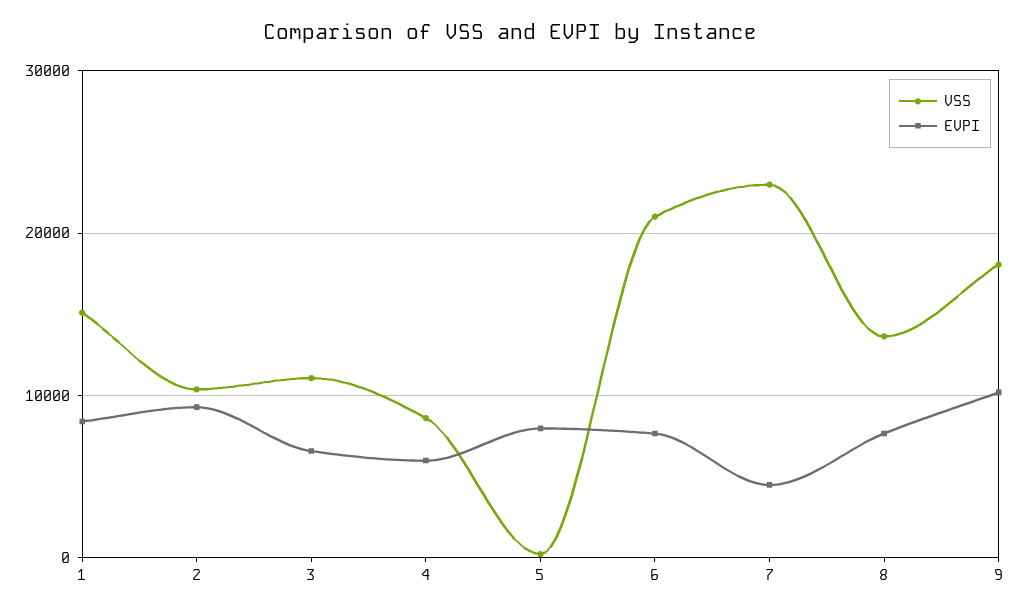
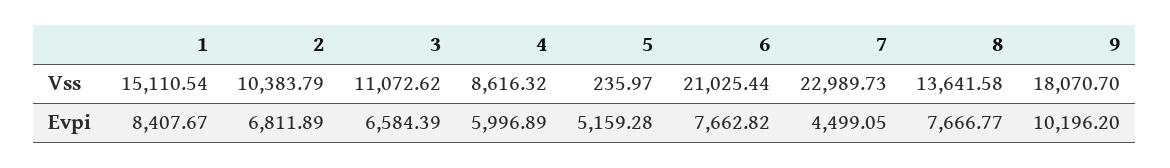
  {
    "VSS": {
      "1": 15110.54,
      "2": 10383.79,
      "3": 11072.62,
      "4": 8616.32,
      "5": 235.97,
      "6": 21025.44,
      "7": 22989.73,
      "8": 13641.58,
      "9": 18070.7
    },
    "EVPI": {
      "1": 8407.67,
-     "2": 9000,
+     "2": 6811.89,
      "3": 6584.39,
      "4": 5996.89,
-     "5": 8000,
+     "5": 5159.28,
      "6": 7662.82,
      "7": 4499.05,
      "8": 7666.77,
      "9": 10196.2
    }
  }

